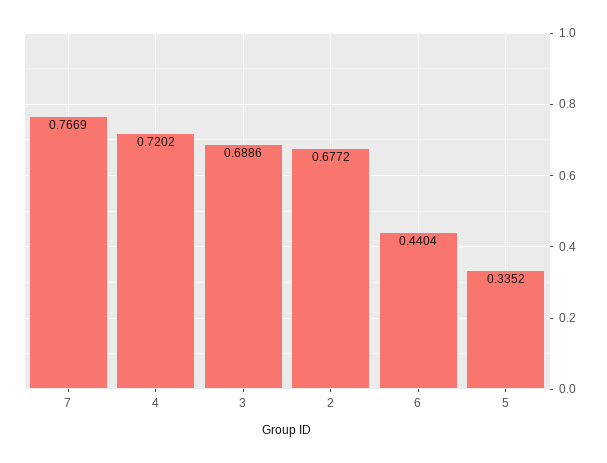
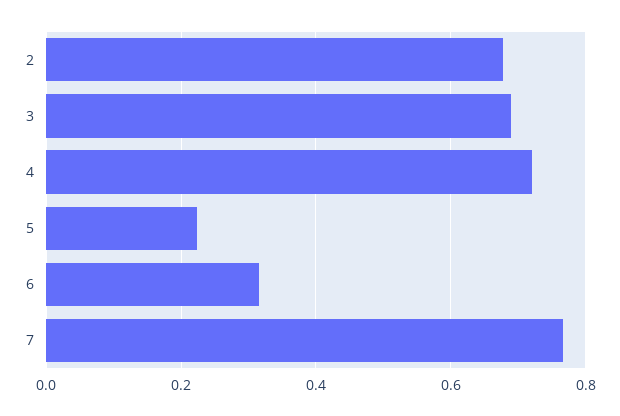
  {
    "7": 0.7669,
    "4": 0.7202,
    "3": 0.6886,
    "2": 0.6772,
-   "6": 0.4404,
+   "6": 0.32,
-   "5": 0.3352
+   "5": 0.22
  }

